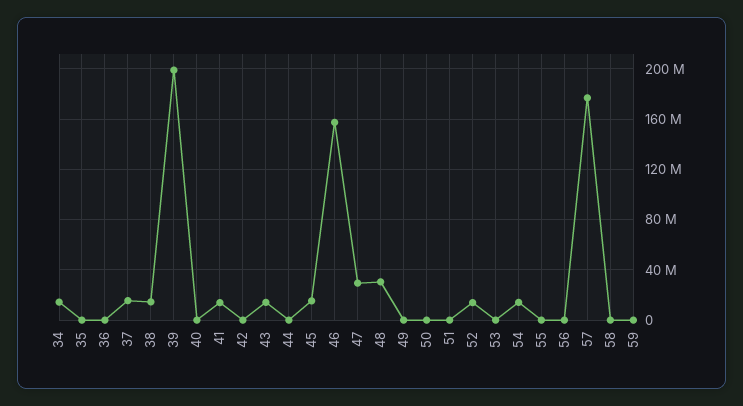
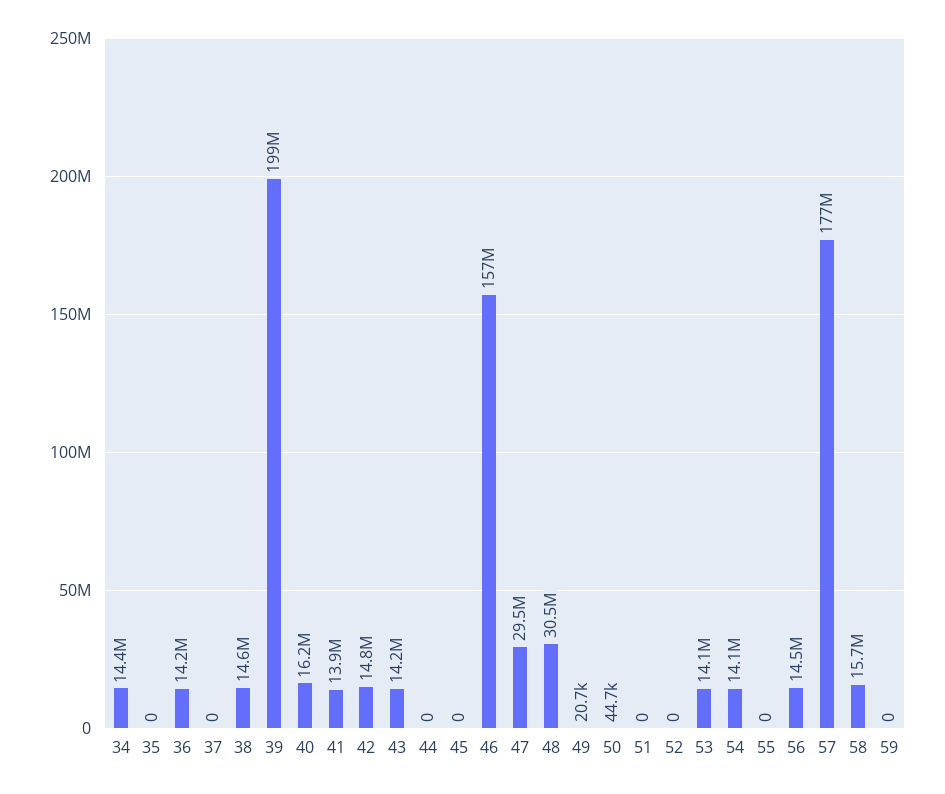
  {
    "34": 14400000,
    "35": 0,
-   "36": 0,
+   "36": 14200000,
-   "37": 15000000,
+   "37": 0,
    "38": 14600000,
    "39": 199000000,
-   "40": 0,
+   "40": 16200000,
    "41": 13900000,
-   "42": 0,
+   "42": 14800000,
    "43": 14200000,
    "44": 0,
-   "45": 15000000,
+   "45": 0,
    "46": 157000000,
    "47": 29500000,
    "48": 30500000,
    "49": 20700,
    "50": 44700,
    "51": 0,
-   "52": 15000000,
+   "52": 0,
-   "53": 0,
+   "53": 14100000,
    "54": 14100000,
    "55": 0,
-   "56": 0,
+   "56": 14500000,
    "57": 177000000,
-   "58": 0,
+   "58": 15700000,
    "59": 0
  }

